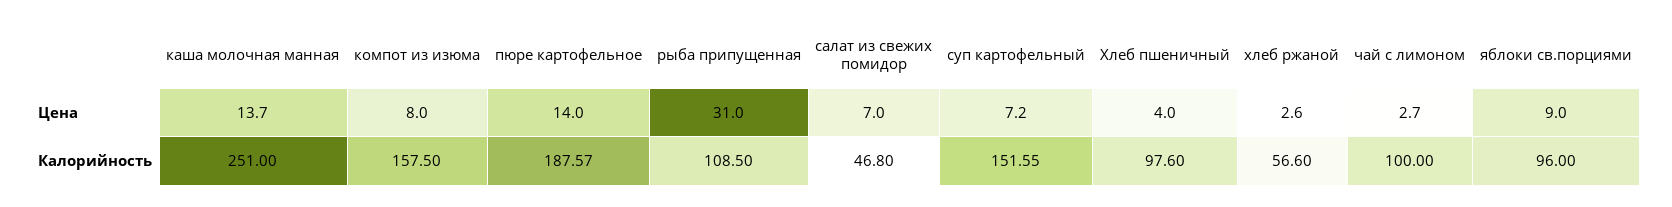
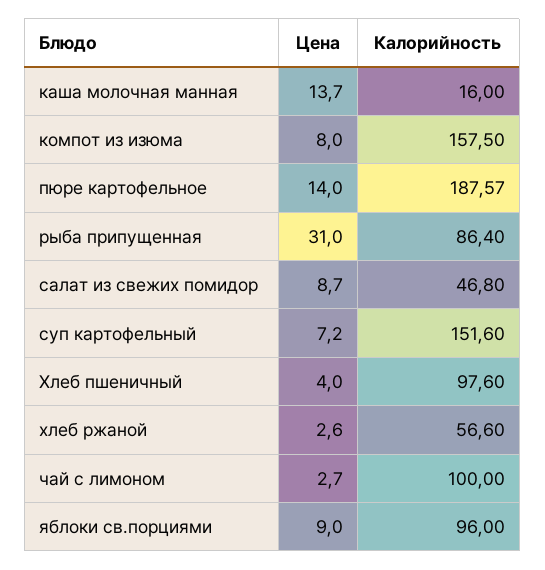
  {
    "каша молочная манная": {
      "Цена": 13.7,
-     "Калорийность": 251
+     "Калорийность": 16
    },
    "компот из изюма": {
      "Цена": 8,
      "Калорийность": 157.5
    },
    "пюре картофельное": {
      "Цена": 14,
      "Калорийность": 187.57
    },
    "рыба припущенная": {
      "Цена": 31,
-     "Калорийность": 108.5
+     "Калорийность": 86.4
    },
    "салат из свежих помидор": {
-     "Цена": 7,
+     "Цена": 8.7,
      "Калорийность": 46.8
    },
    "суп картофельный": {
      "Цена": 7.2,
-     "Калорийность": 151.55
+     "Калорийность": 151.6
    },
    "Хлеб пшеничный": {
      "Цена": 4,
      "Калорийность": 97.6
    },
    "хлеб ржаной": {
      "Цена": 2.6,
      "Калорийность": 56.6
    },
    "чай с лимоном": {
      "Цена": 2.7,
      "Калорийность": 100
    },
    "яблоки св.порциями": {
      "Цена": 9,
      "Калорийность": 96
    }
  }

